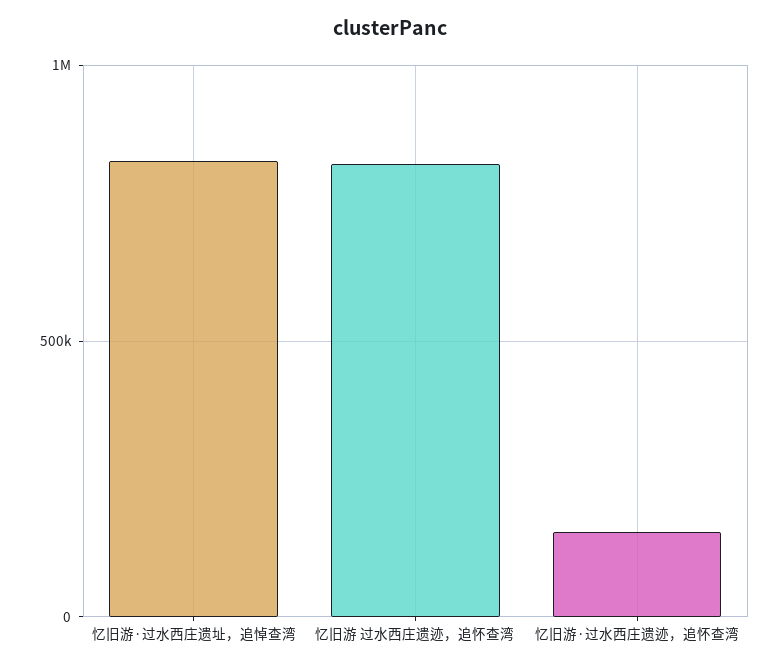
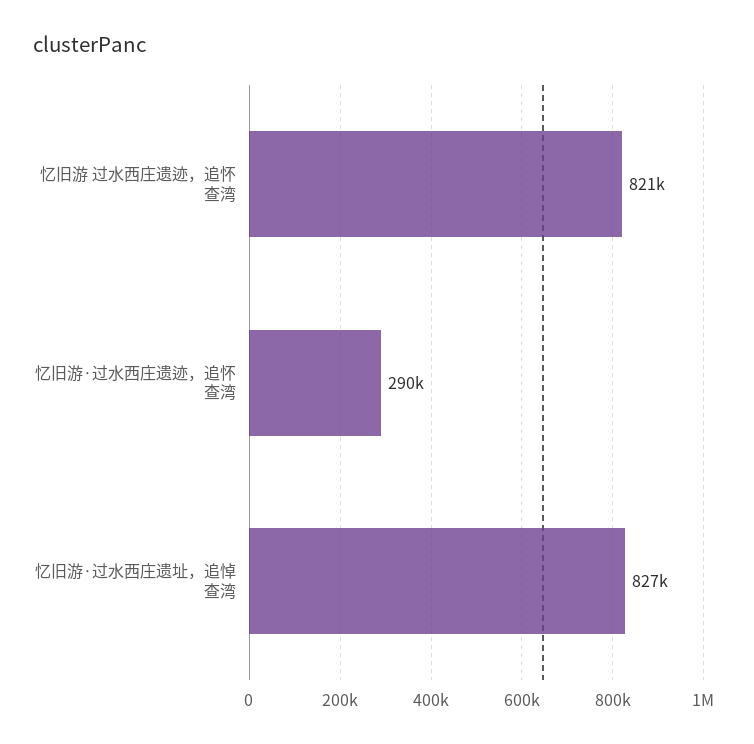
  {
    "忆旧游·过水西庄遗址，追悼查湾": 827000,
    "忆旧游 过水西庄遗迹，追怀查湾": 821000,
-   "忆旧游·过水西庄遗迹，追怀查湾": 150000
+   "忆旧游·过水西庄遗迹，追怀查湾": 290000
  }

